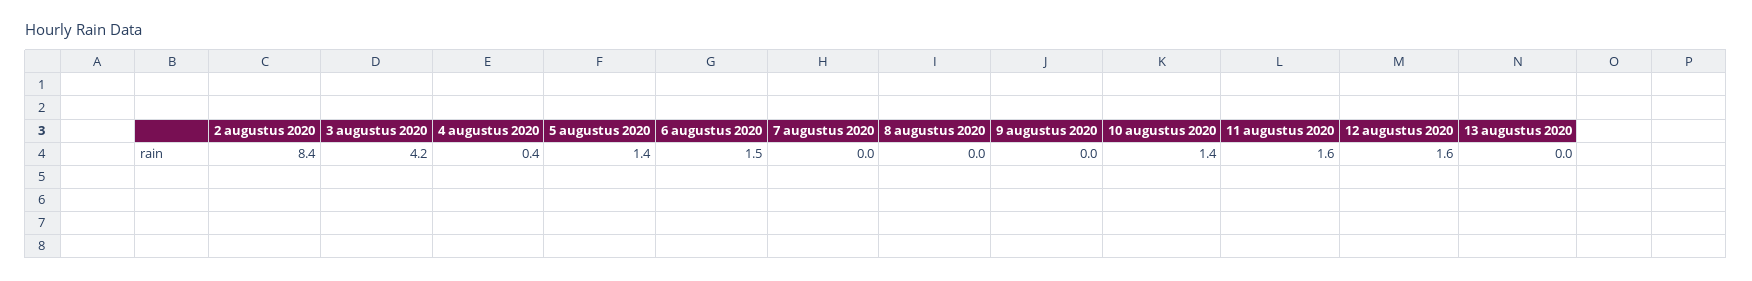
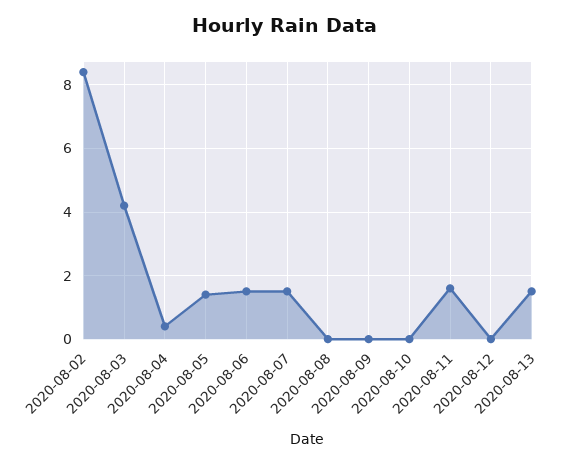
  {
    "2 augustus 2020": 8.4,
    "3 augustus 2020": 4.2,
    "4 augustus 2020": 0.4,
    "5 augustus 2020": 1.4,
    "6 augustus 2020": 1.5,
-   "7 augustus 2020": 0,
+   "7 augustus 2020": 1.5,
    "8 augustus 2020": 0,
    "9 augustus 2020": 0,
-   "10 augustus 2020": 1.4,
+   "10 augustus 2020": 0,
    "11 augustus 2020": 1.6,
-   "12 augustus 2020": 1.6,
+   "12 augustus 2020": 0,
-   "13 augustus 2020": 0
+   "13 augustus 2020": 1.5
  }

